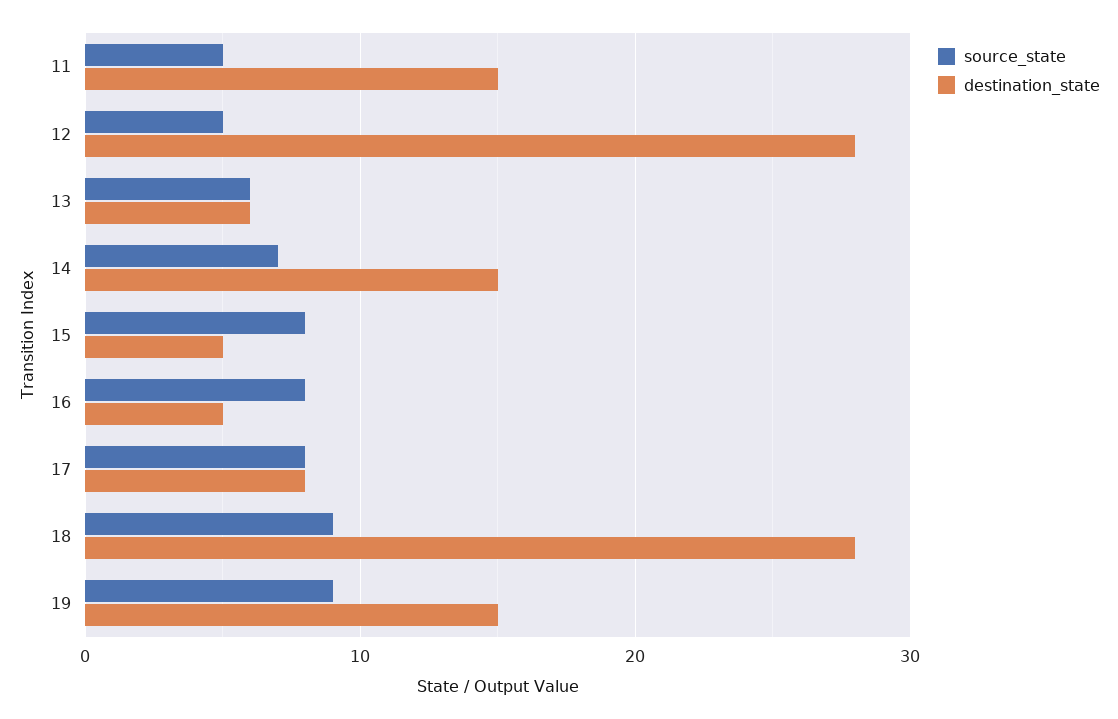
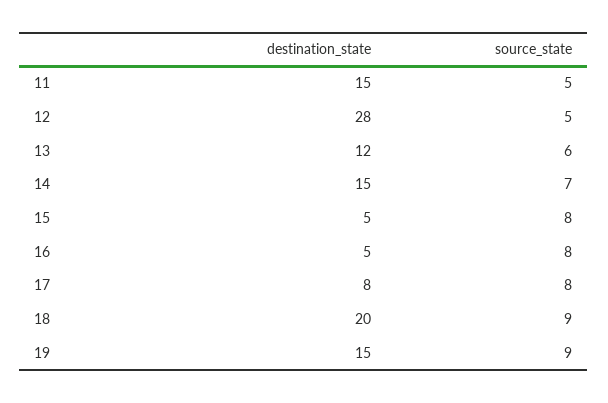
  {
    "source_state": {
      "11": 5,
      "12": 5,
      "13": 6,
      "14": 7,
      "15": 8,
      "16": 8,
      "17": 8,
      "18": 9,
      "19": 9
    },
    "destination_state": {
      "11": 15,
      "12": 28,
-     "13": 6,
+     "13": 12,
      "14": 15,
      "15": 5,
      "16": 5,
      "17": 8,
-     "18": 28,
+     "18": 20,
      "19": 15
    }
  }

